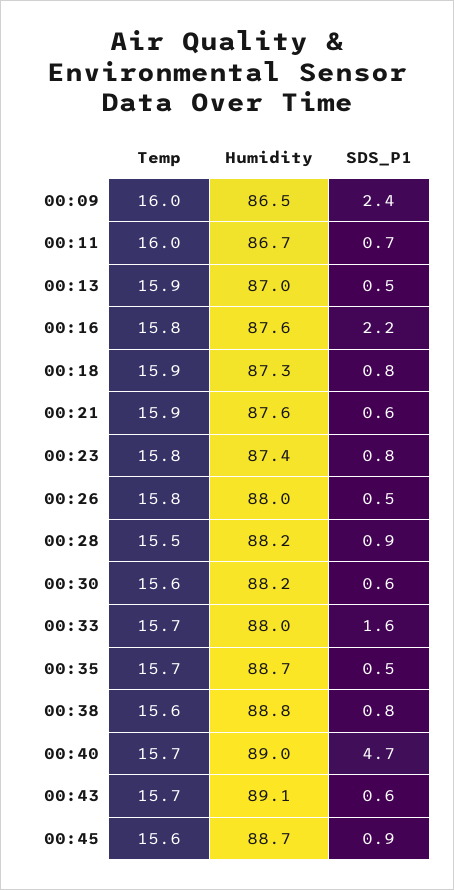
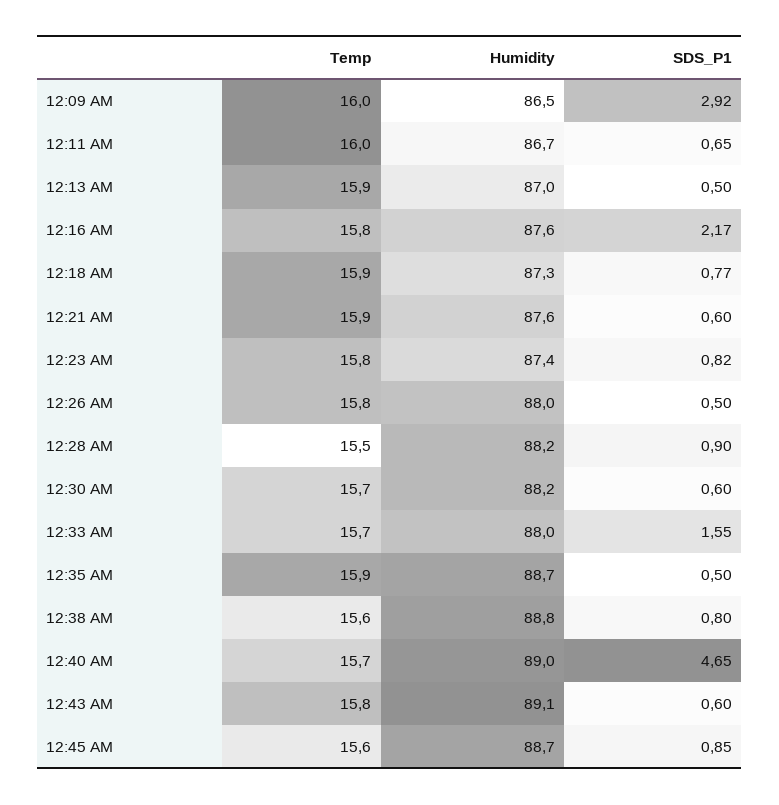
  {
    "Temp": {
      "00:09": 16,
      "00:11": 16,
      "00:13": 15.9,
      "00:16": 15.8,
      "00:18": 15.9,
      "00:21": 15.9,
      "00:23": 15.8,
      "00:26": 15.8,
      "00:28": 15.5,
-     "00:30": 15.6,
+     "00:30": 15.7,
      "00:33": 15.7,
-     "00:35": 15.7,
+     "00:35": 15.9,
      "00:38": 15.6,
      "00:40": 15.7,
-     "00:43": 15.7,
+     "00:43": 15.8,
      "00:45": 15.6
    },
    "Humidity": {
      "00:09": 86.5,
      "00:11": 86.7,
      "00:13": 87,
      "00:16": 87.6,
      "00:18": 87.3,
      "00:21": 87.6,
      "00:23": 87.4,
      "00:26": 88,
      "00:28": 88.2,
      "00:30": 88.2,
      "00:33": 88,
      "00:35": 88.7,
      "00:38": 88.8,
      "00:40": 89,
      "00:43": 89.1,
      "00:45": 88.7
    },
    "SDS_P1": {
-     "00:09": 2.4,
+     "00:09": 2.92,
      "00:11": 0.65,
      "00:13": 0.5,
      "00:16": 2.17,
      "00:18": 0.77,
      "00:21": 0.6,
      "00:23": 0.82,
      "00:26": 0.5,
      "00:28": 0.9,
      "00:30": 0.6,
      "00:33": 1.55,
      "00:35": 0.5,
      "00:38": 0.8,
      "00:40": 4.65,
      "00:43": 0.6,
      "00:45": 0.85
    }
  }

